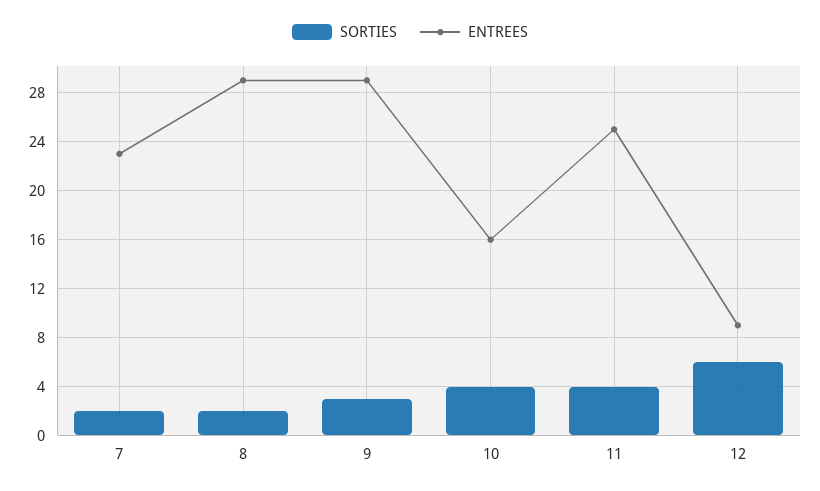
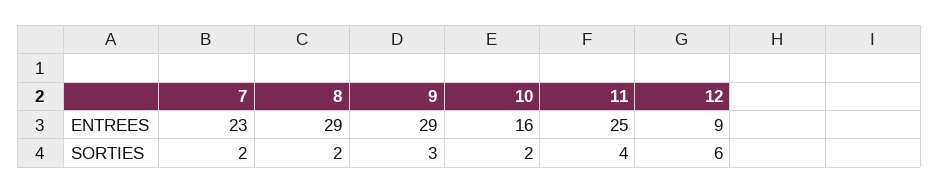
  {
    "SORTIES": {
      "7": 2,
      "8": 2,
      "9": 3,
-     "10": 4,
+     "10": 2,
      "11": 4,
      "12": 6
    },
    "ENTREES": {
      "7": 23,
      "8": 29,
      "9": 29,
      "10": 16,
      "11": 25,
      "12": 9
    }
  }

